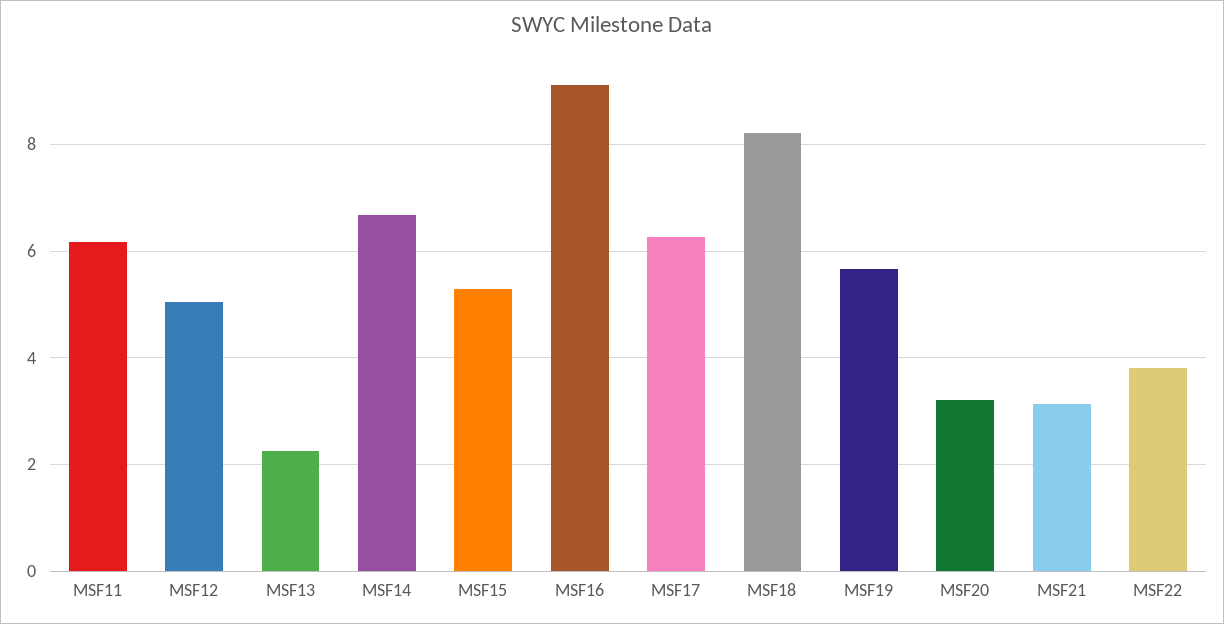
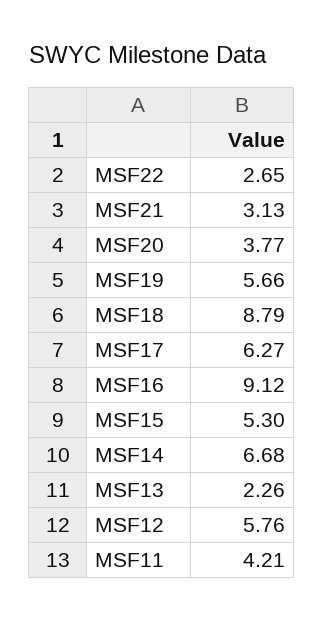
  {
-   "MSF11": 6.2,
+   "MSF11": 4.21,
-   "MSF12": 5,
+   "MSF12": 5.76,
    "MSF13": 2.26,
    "MSF14": 6.68,
    "MSF15": 5.3,
    "MSF16": 9.12,
    "MSF17": 6.27,
-   "MSF18": 8.2,
+   "MSF18": 8.79,
    "MSF19": 5.66,
-   "MSF20": 3.2,
+   "MSF20": 3.77,
    "MSF21": 3.13,
-   "MSF22": 3.8
+   "MSF22": 2.65
  }

